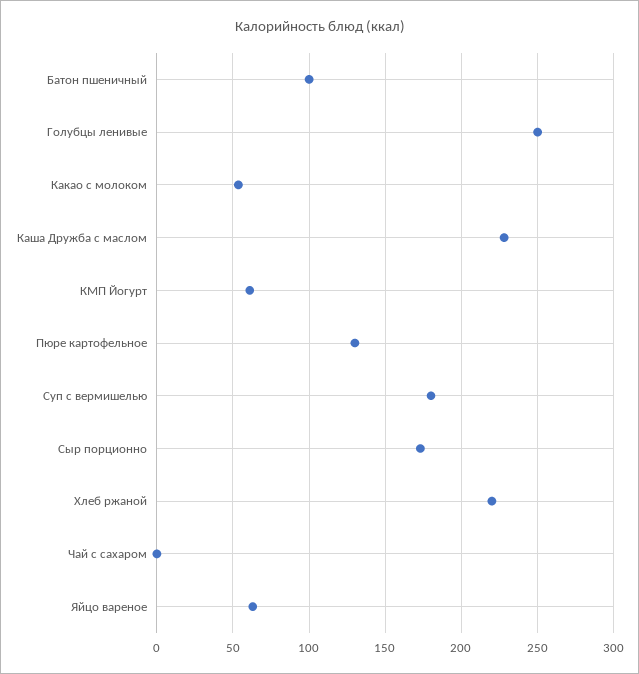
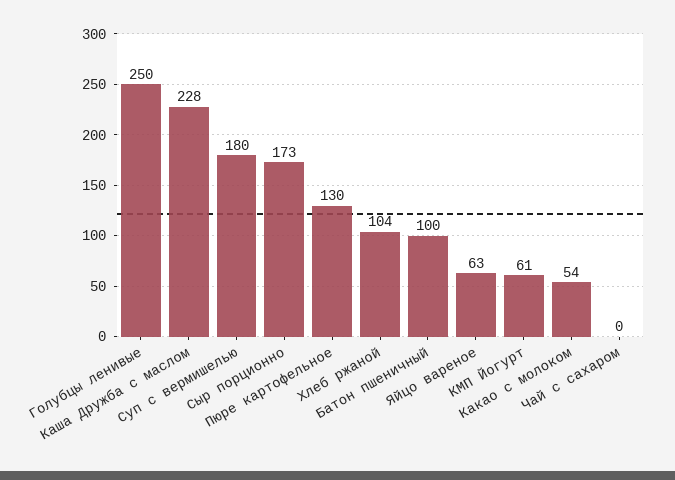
  {
    "Батон пшеничный": 100,
    "Голубцы ленивые": 250,
    "Какао с молоком": 54,
    "Каша Дружба с маслом": 228,
    "КМП Йогурт": 61,
    "Пюре картофельное": 130,
    "Суп с вермишелью": 180,
    "Сыр порционно": 173,
-   "Хлеб ржаной": 220,
+   "Хлеб ржаной": 104,
    "Чай с сахаром": 0,
    "Яйцо вареное": 63
  }

